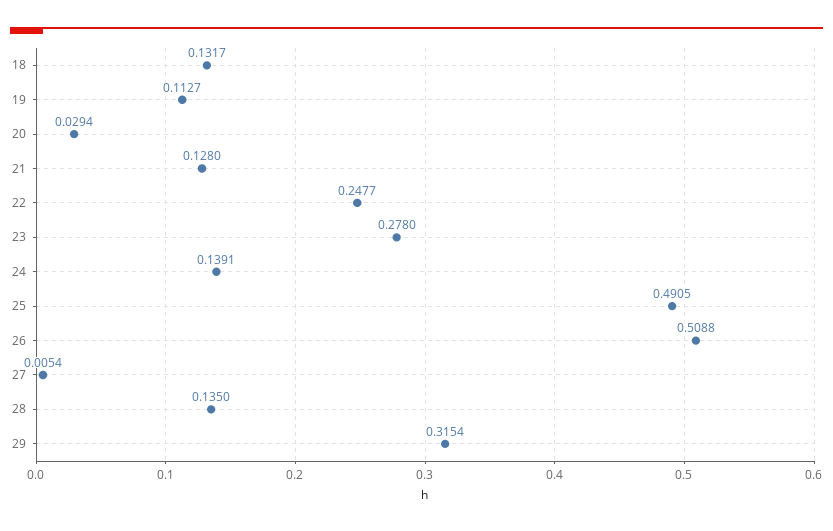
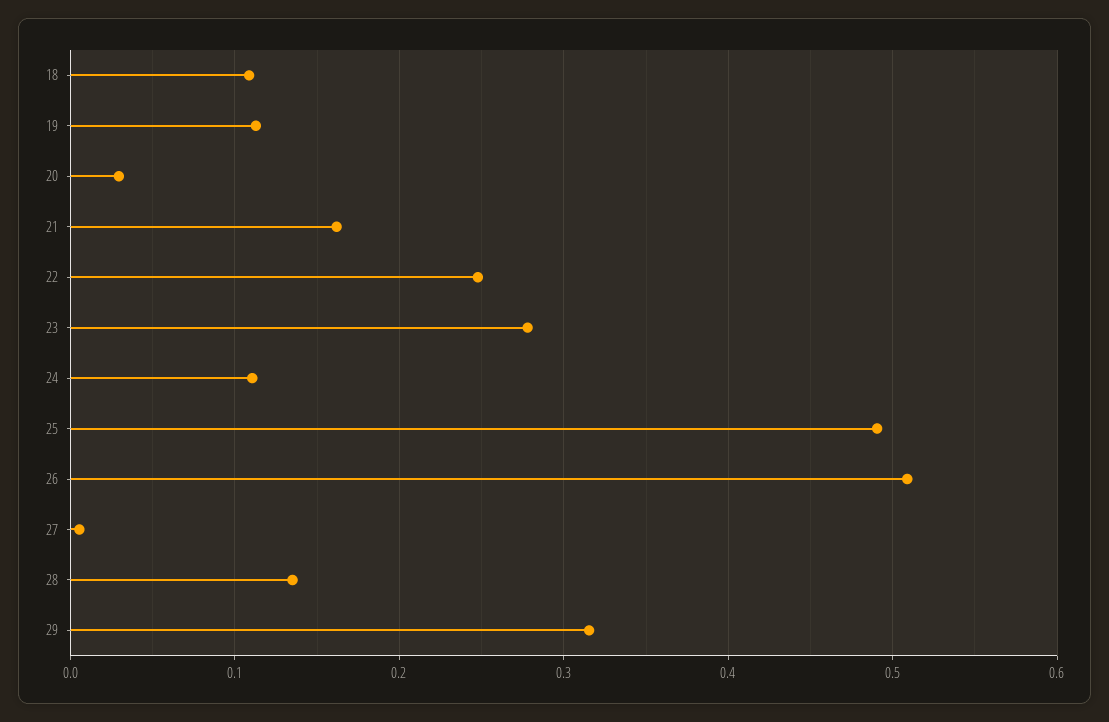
  {
-   "18": 0.1317,
+   "18": 0.11,
    "19": 0.1127,
    "20": 0.0294,
-   "21": 0.128,
+   "21": 0.16,
    "22": 0.2477,
    "23": 0.278,
-   "24": 0.1391,
+   "24": 0.11,
    "25": 0.4905,
    "26": 0.5088,
    "27": 0.0054,
    "28": 0.135,
    "29": 0.3154
  }

